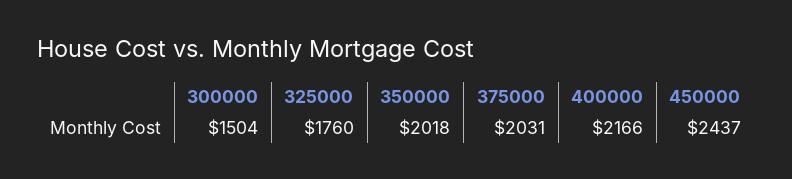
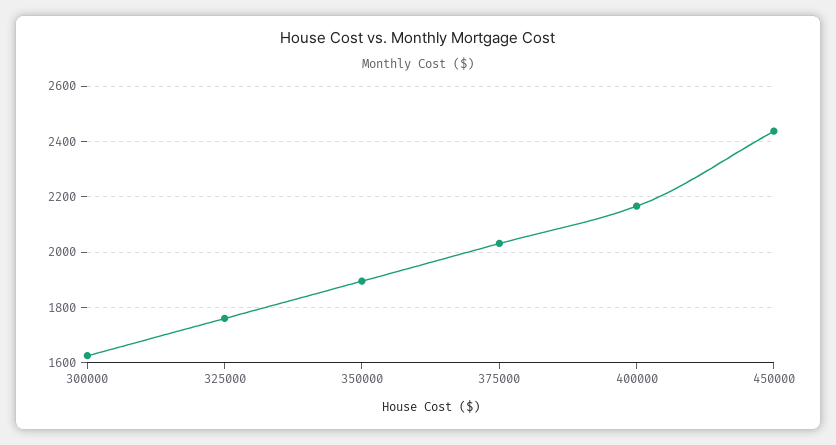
  {
-   "300000": 1504,
+   "300000": 1625,
    "325000": 1760,
-   "350000": 2018,
+   "350000": 1900,
    "375000": 2031,
    "400000": 2166,
    "450000": 2437
  }

